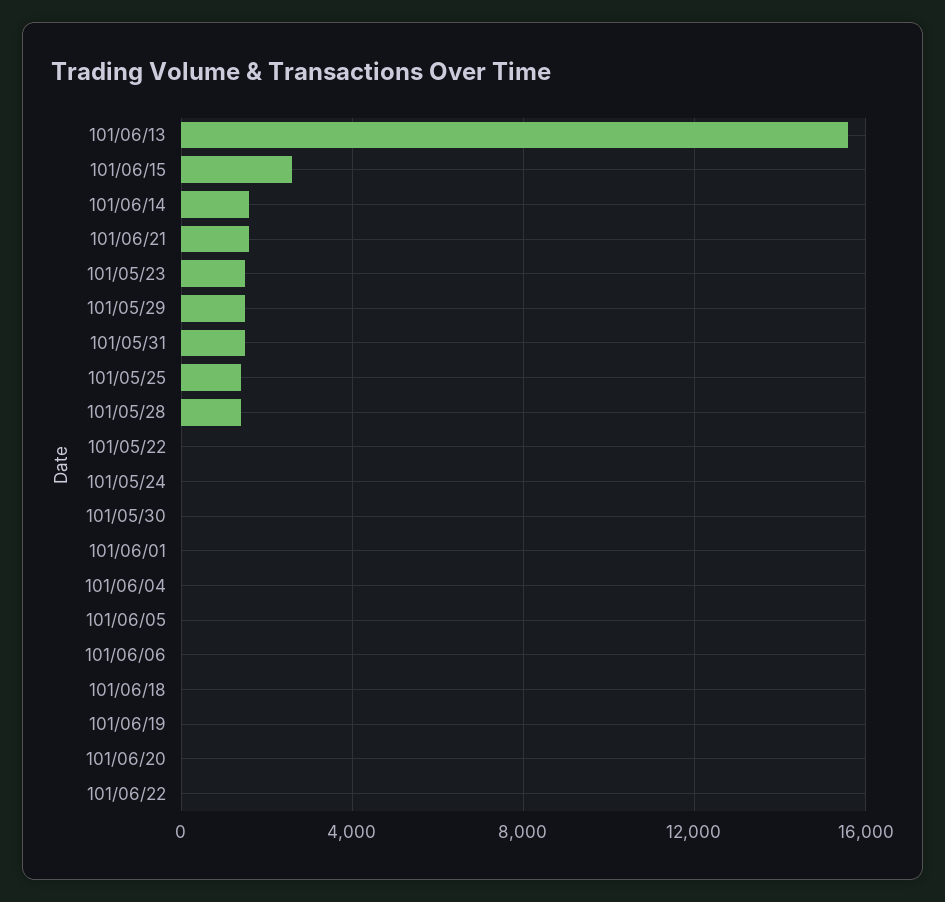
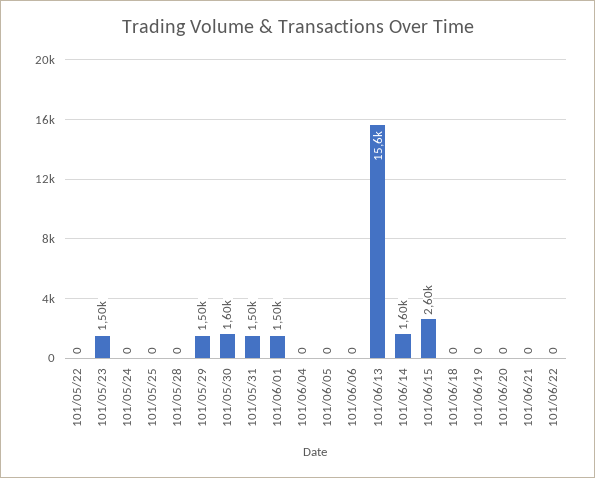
  {
    "101/06/13": 15600,
    "101/06/15": 2600,
    "101/06/14": 1600,
-   "101/06/21": 1500,
+   "101/06/21": 0,
    "101/05/23": 1500,
    "101/05/29": 1500,
    "101/05/31": 1500,
-   "101/05/25": 1500,
+   "101/05/25": 0,
-   "101/05/28": 1500,
+   "101/05/28": 0,
    "101/05/22": 0,
    "101/05/24": 0,
-   "101/05/30": 0,
+   "101/05/30": 1600,
-   "101/06/01": 0,
+   "101/06/01": 1500,
    "101/06/04": 0,
    "101/06/05": 0,
    "101/06/06": 0,
    "101/06/18": 0,
    "101/06/19": 0,
    "101/06/20": 0,
    "101/06/22": 0
  }

